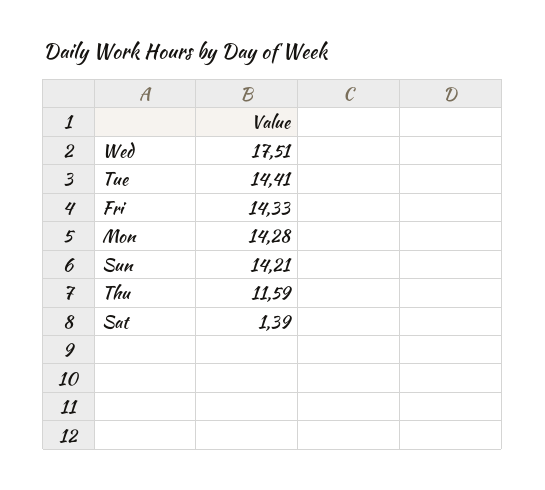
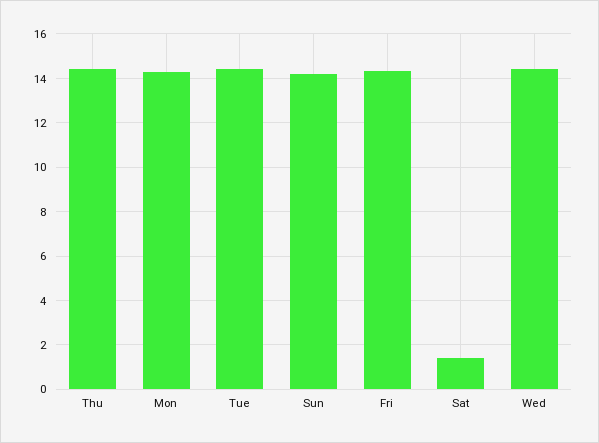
  {
-   "Wed": 17.51,
+   "Wed": 14.5,
    "Tue": 14.41,
    "Fri": 14.33,
    "Mon": 14.28,
    "Sun": 14.21,
-   "Thu": 11.59,
+   "Thu": 14.5,
    "Sat": 1.39
  }

